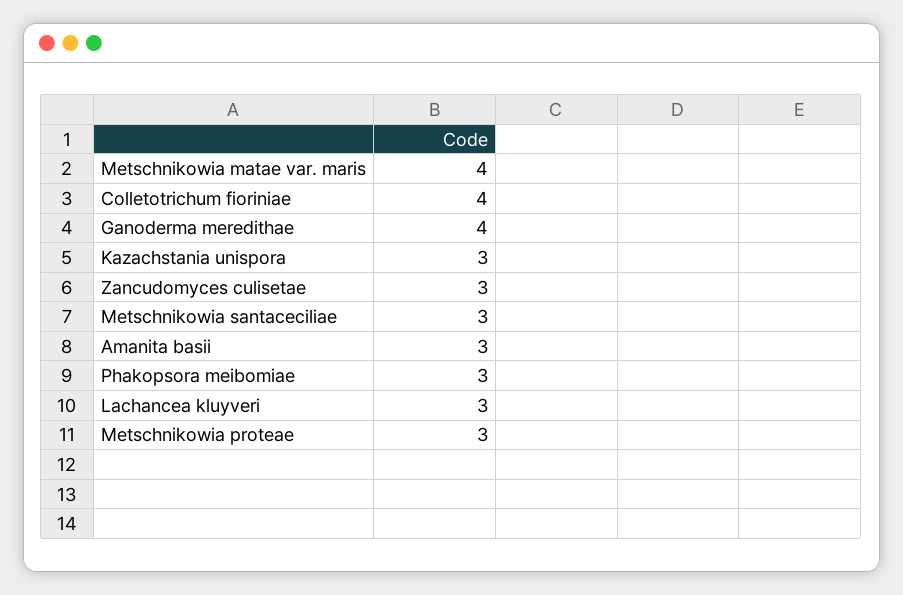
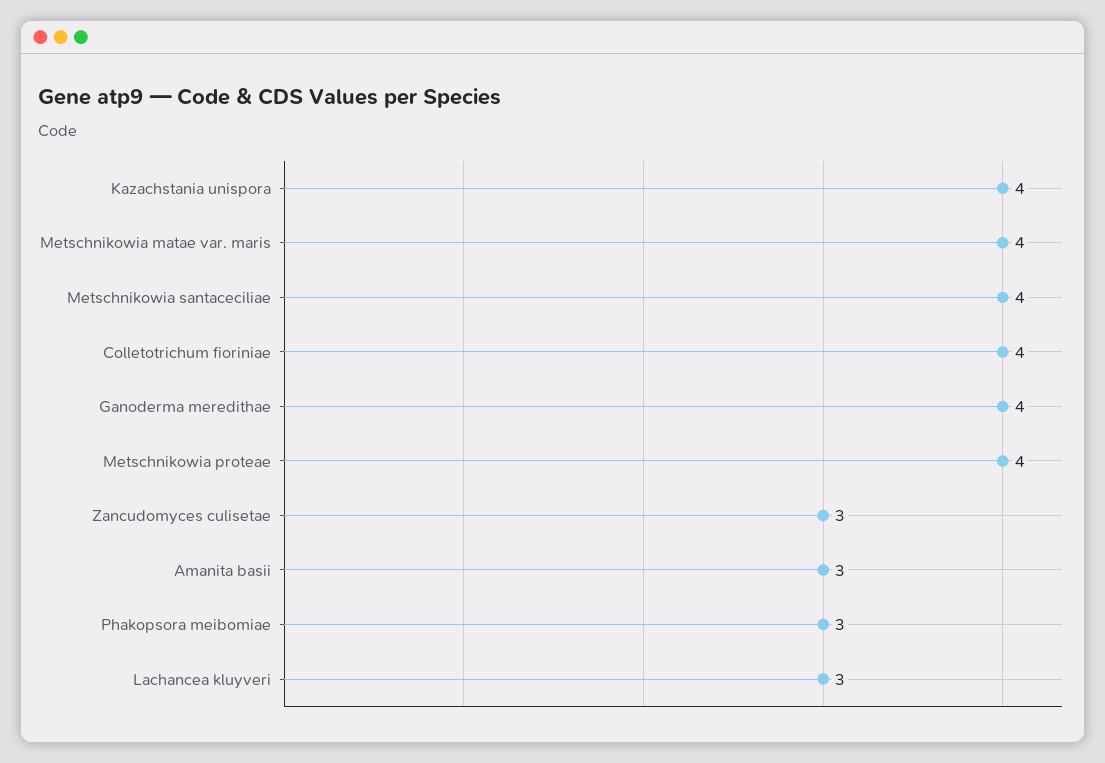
  {
    "Metschnikowia matae var. maris": 4,
    "Colletotrichum fioriniae": 4,
    "Ganoderma meredithae": 4,
-   "Kazachstania unispora": 3,
+   "Kazachstania unispora": 4,
    "Zancudomyces culisetae": 3,
-   "Metschnikowia santaceciliae": 3,
+   "Metschnikowia santaceciliae": 4,
    "Amanita basii": 3,
    "Phakopsora meibomiae": 3,
    "Lachancea kluyveri": 3,
-   "Metschnikowia proteae": 3
+   "Metschnikowia proteae": 4
  }

